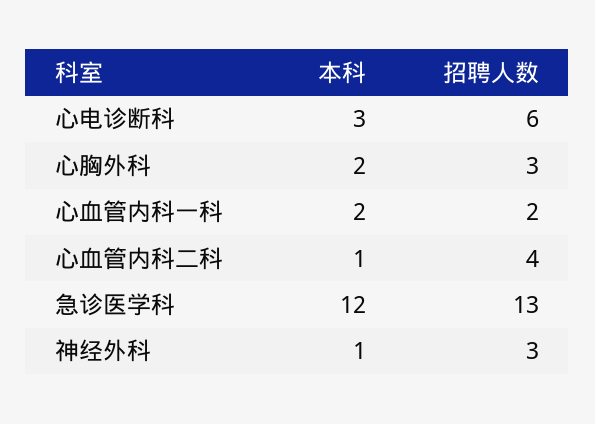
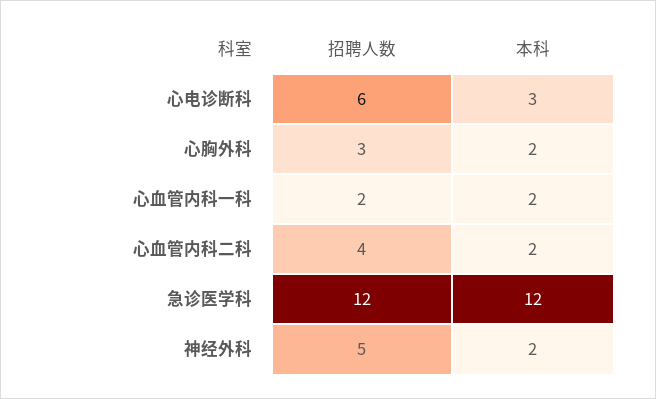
  {
    "本科": {
      "心电诊断科": 3,
      "心胸外科": 2,
      "心血管内科一科": 2,
-     "心血管内科二科": 1,
+     "心血管内科二科": 2,
      "急诊医学科": 12,
-     "神经外科": 1
+     "神经外科": 2
    },
    "招聘人数": {
      "心电诊断科": 6,
      "心胸外科": 3,
      "心血管内科一科": 2,
      "心血管内科二科": 4,
-     "急诊医学科": 13,
+     "急诊医学科": 12,
-     "神经外科": 3
+     "神经外科": 5
    }
  }

